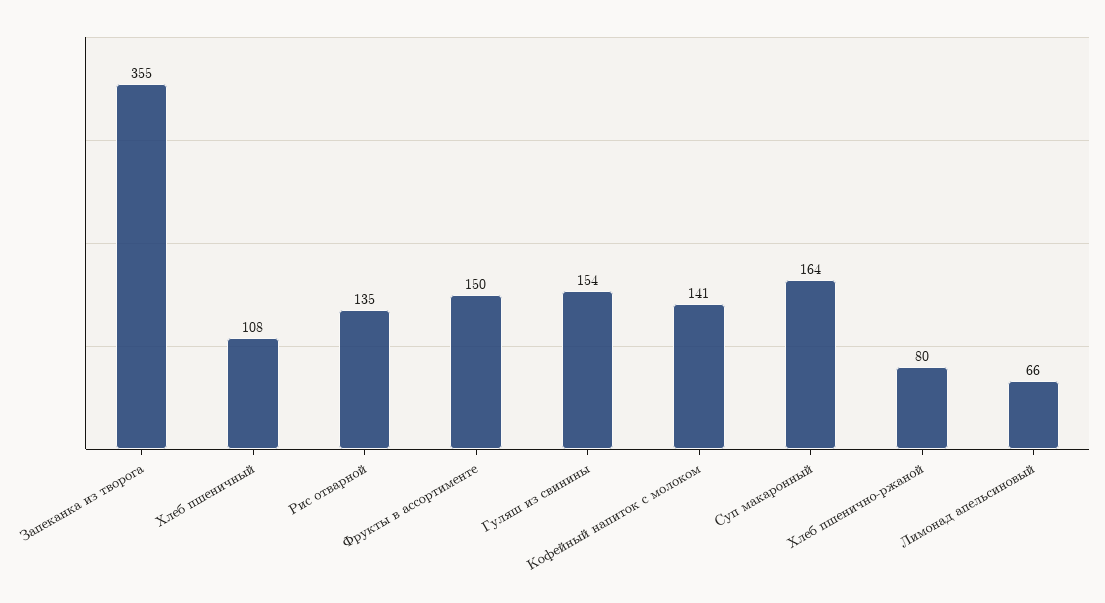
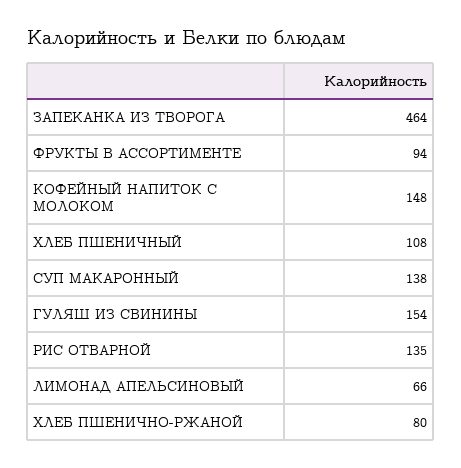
  {
-   "Запеканка из творога": 355,
+   "Запеканка из творога": 464,
    "Хлеб пшеничный": 108,
    "Рис отварной": 135,
-   "Фрукты в ассортименте": 150,
+   "Фрукты в ассортименте": 94,
    "Гуляш из свинины": 154,
-   "Кофейный напиток с молоком": 141,
+   "Кофейный напиток с молоком": 148,
-   "Суп макаронный": 164,
+   "Суп макаронный": 138,
    "Хлеб пшенично-ржаной": 80,
    "Лимонад апельсиновый": 66
  }

